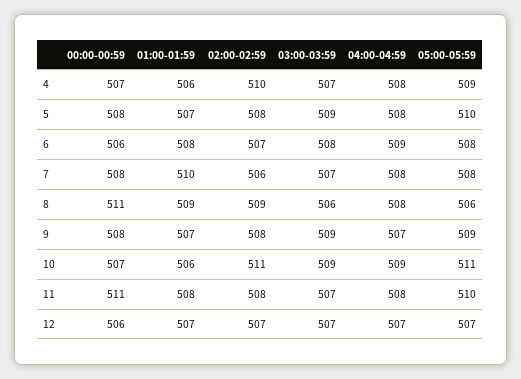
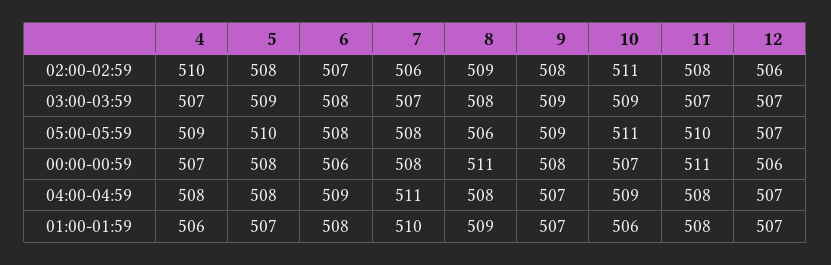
  {
    "00:00-00:59": {
      "4": 507,
      "5": 508,
      "6": 506,
      "7": 508,
      "8": 511,
      "9": 508,
      "10": 507,
      "11": 511,
      "12": 506
    },
    "01:00-01:59": {
      "4": 506,
      "5": 507,
      "6": 508,
      "7": 510,
      "8": 509,
      "9": 507,
      "10": 506,
      "11": 508,
      "12": 507
    },
    "02:00-02:59": {
      "4": 510,
      "5": 508,
      "6": 507,
      "7": 506,
      "8": 509,
      "9": 508,
      "10": 511,
      "11": 508,
-     "12": 507
+     "12": 506
    },
    "03:00-03:59": {
      "4": 507,
      "5": 509,
      "6": 508,
      "7": 507,
-     "8": 506,
+     "8": 508,
      "9": 509,
      "10": 509,
      "11": 507,
      "12": 507
    },
    "04:00-04:59": {
      "4": 508,
      "5": 508,
      "6": 509,
-     "7": 508,
+     "7": 511,
      "8": 508,
      "9": 507,
      "10": 509,
      "11": 508,
      "12": 507
    },
    "05:00-05:59": {
      "4": 509,
      "5": 510,
      "6": 508,
      "7": 508,
      "8": 506,
      "9": 509,
      "10": 511,
      "11": 510,
      "12": 507
    }
  }

